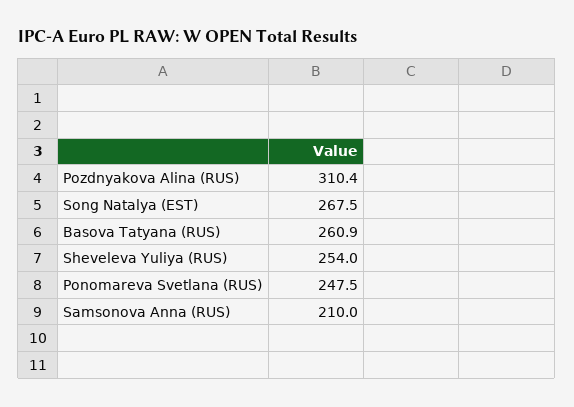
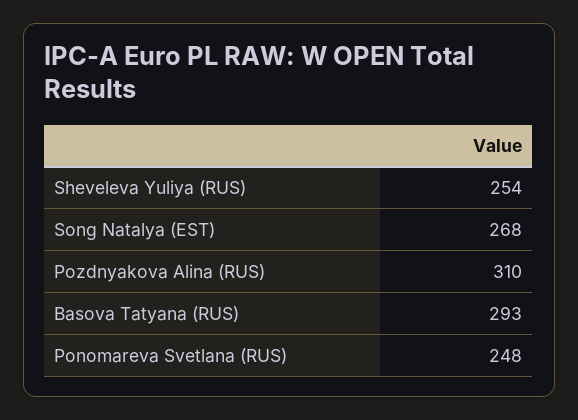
  {
    "Pozdnyakova Alina (RUS)": 310.4,
    "Song Natalya (EST)": 267.5,
-   "Basova Tatyana (RUS)": 260.9,
+   "Basova Tatyana (RUS)": 293,
    "Sheveleva Yuliya (RUS)": 254,
-   "Ponomareva Svetlana (RUS)": 247.5,
+   "Ponomareva Svetlana (RUS)": 247.5
-   "Samsonova Anna (RUS)": 210
  }

